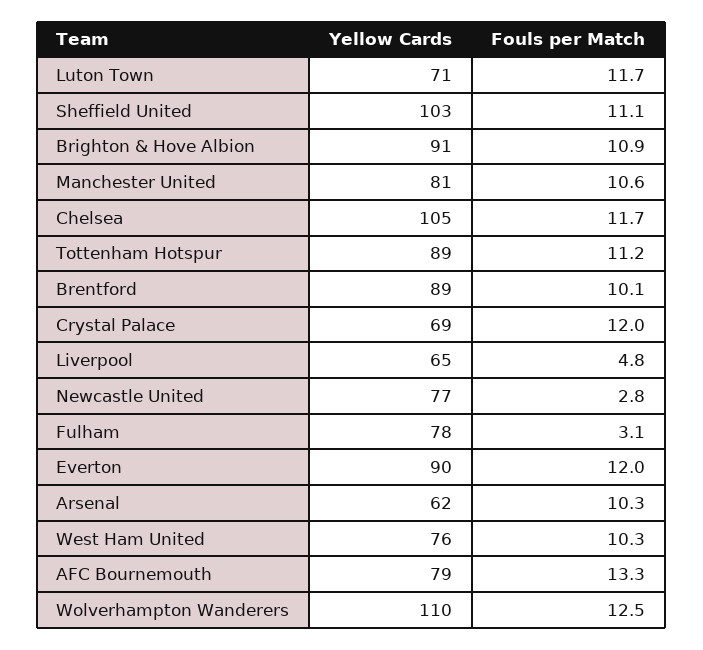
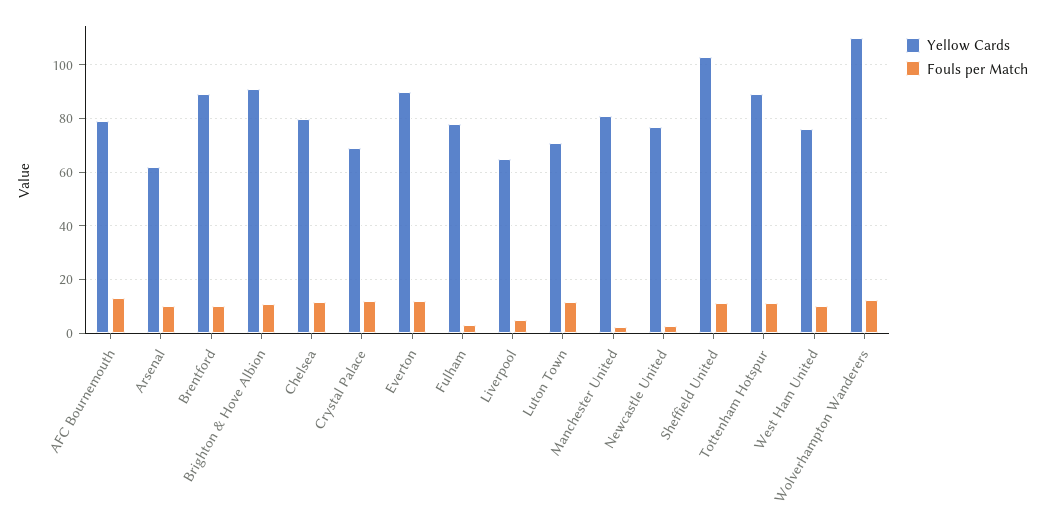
  {
    "Yellow Cards": {
      "Luton Town": 71,
      "Sheffield United": 103,
      "Brighton & Hove Albion": 91,
      "Manchester United": 81,
-     "Chelsea": 105,
+     "Chelsea": 80,
      "Tottenham Hotspur": 89,
      "Brentford": 89,
      "Crystal Palace": 69,
      "Liverpool": 65,
      "Newcastle United": 77,
      "Fulham": 78,
      "Everton": 90,
      "Arsenal": 62,
      "West Ham United": 76,
      "AFC Bournemouth": 79,
      "Wolverhampton Wanderers": 110
    },
    "Fouls per Match": {
      "Luton Town": 11.7,
      "Sheffield United": 11.1,
      "Brighton & Hove Albion": 10.9,
-     "Manchester United": 10.6,
+     "Manchester United": 2.5,
      "Chelsea": 11.7,
      "Tottenham Hotspur": 11.2,
      "Brentford": 10.1,
      "Crystal Palace": 12,
      "Liverpool": 4.8,
      "Newcastle United": 2.8,
      "Fulham": 3.1,
      "Everton": 12,
      "Arsenal": 10.3,
      "West Ham United": 10.3,
      "AFC Bournemouth": 13.3,
      "Wolverhampton Wanderers": 12.5
    }
  }

